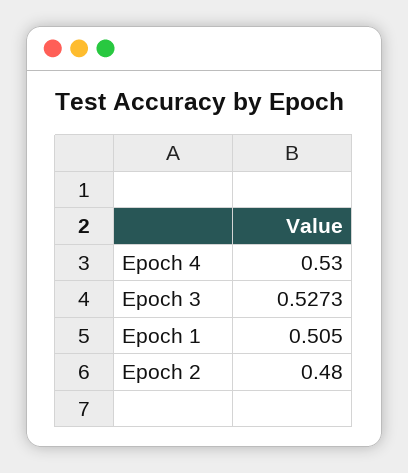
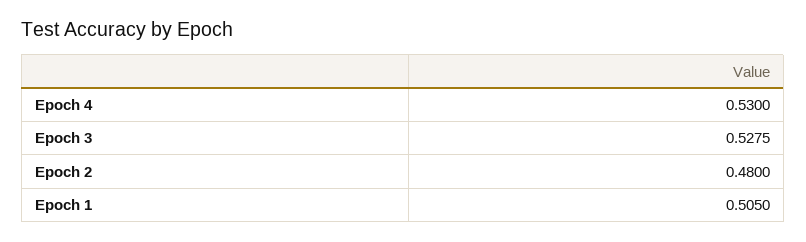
  {
    "Epoch 4": 0.53,
-   "Epoch 3": 0.5273,
+   "Epoch 3": 0.5275,
    "Epoch 1": 0.505,
    "Epoch 2": 0.48
  }

